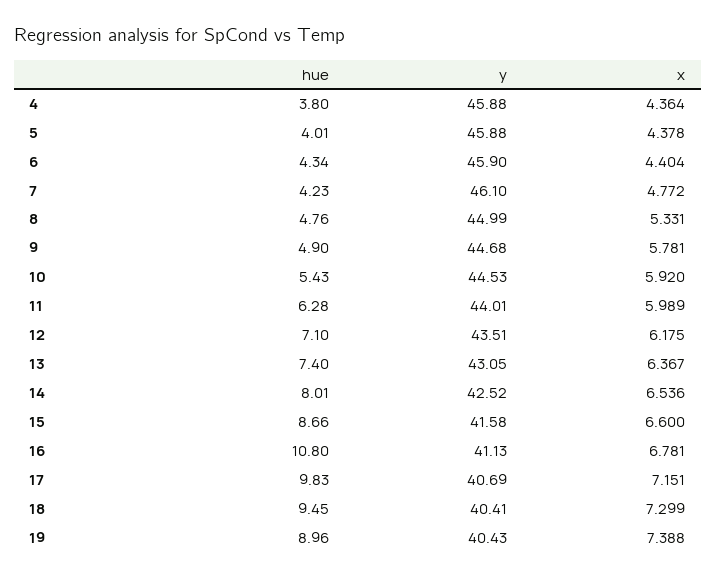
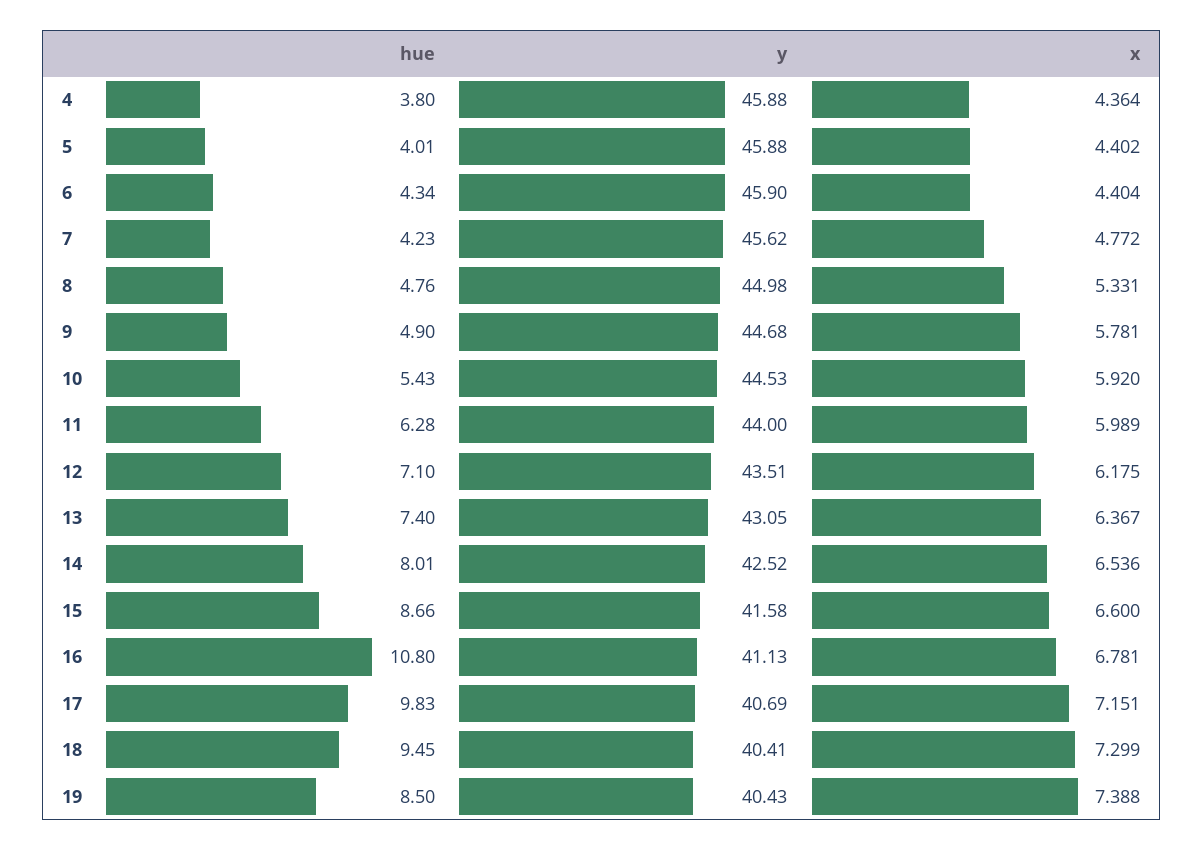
  {
    "hue": {
      "4": 3.8,
      "5": 4.01,
      "6": 4.34,
      "7": 4.23,
      "8": 4.76,
      "9": 4.9,
      "10": 5.43,
      "11": 6.28,
      "12": 7.1,
      "13": 7.4,
      "14": 8.01,
      "15": 8.66,
      "16": 10.8,
      "17": 9.83,
      "18": 9.45,
-     "19": 8.96
+     "19": 8.5
    },
    "y": {
      "4": 45.88,
      "5": 45.88,
      "6": 45.9,
-     "7": 46.1,
+     "7": 45.62,
-     "8": 44.99,
+     "8": 44.98,
      "9": 44.68,
      "10": 44.53,
-     "11": 44.01,
+     "11": 44,
      "12": 43.51,
      "13": 43.05,
      "14": 42.52,
      "15": 41.58,
      "16": 41.13,
      "17": 40.69,
      "18": 40.41,
      "19": 40.43
    },
    "x": {
      "4": 4.364,
-     "5": 4.378,
+     "5": 4.402,
      "6": 4.404,
      "7": 4.772,
      "8": 5.331,
      "9": 5.781,
      "10": 5.92,
      "11": 5.989,
      "12": 6.175,
      "13": 6.367,
      "14": 6.536,
      "15": 6.6,
      "16": 6.781,
      "17": 7.151,
      "18": 7.299,
      "19": 7.388
    }
  }

